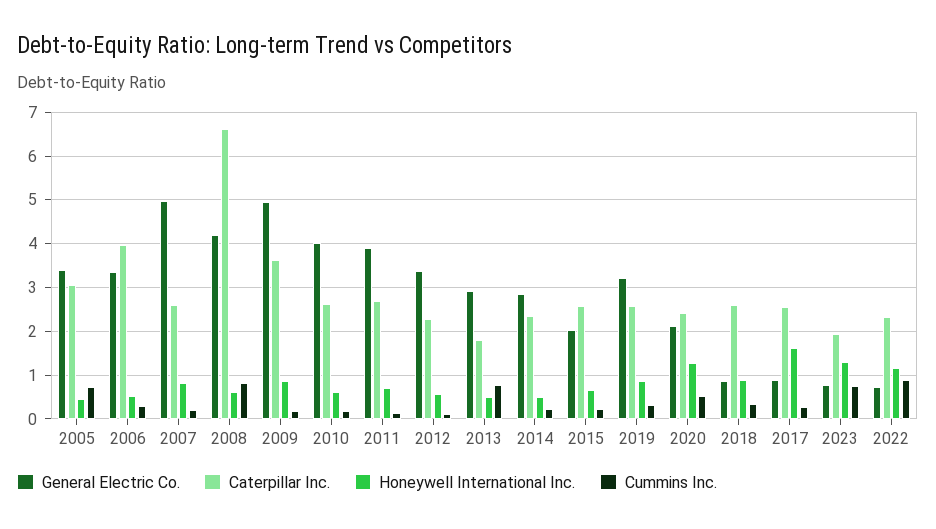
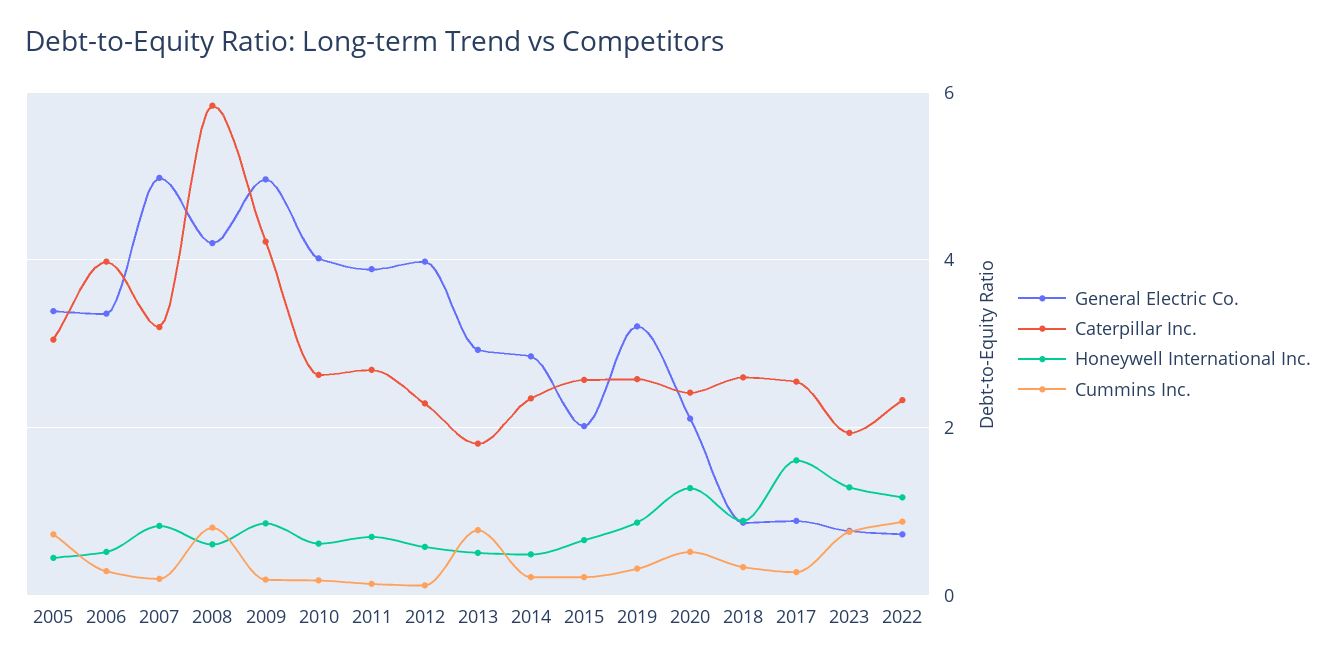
  {
    "General Electric Co.": {
      "2005": 3.4,
      "2006": 3.4,
      "2007": 5,
      "2008": 4.2,
      "2009": 5,
      "2010": 4,
      "2011": 3.8,
-     "2012": 3.4,
+     "2012": 4,
      "2013": 3,
      "2014": 2.8,
      "2015": 2,
      "2019": 3.2,
      "2020": 2.2,
      "2018": 0.8,
      "2017": 0.8,
      "2023": 0.8,
      "2022": 0.8
    },
    "Caterpillar Inc.": {
      "2005": 3,
      "2006": 4,
-     "2007": 2.6,
+     "2007": 3.2,
-     "2008": 6.6,
+     "2008": 5.8,
-     "2009": 3.6,
+     "2009": 4.2,
      "2010": 2.6,
      "2011": 2.6,
      "2012": 2.2,
      "2013": 1.8,
      "2014": 2.4,
      "2015": 2.6,
      "2019": 2.6,
      "2020": 2.4,
      "2018": 2.6,
      "2017": 2.6,
      "2023": 2,
      "2022": 2.4
    },
    "Honeywell International Inc.": {
      "2005": 0.4,
      "2006": 0.6,
      "2007": 0.8,
      "2008": 0.6,
      "2009": 0.8,
      "2010": 0.6,
      "2011": 0.8,
      "2012": 0.6,
      "2013": 0.6,
      "2014": 0.4,
      "2015": 0.6,
      "2019": 0.8,
      "2020": 1.2,
      "2018": 0.8,
      "2017": 1.6,
      "2023": 1.2,
      "2022": 1.2
    },
    "Cummins Inc.": {
      "2005": 0.8,
      "2006": 0.2,
      "2007": 0.2,
      "2008": 0.8,
      "2009": 0.2,
      "2010": 0.2,
      "2011": 0.2,
      "2012": 0.2,
      "2013": 0.8,
      "2014": 0.2,
      "2015": 0.2,
      "2019": 0.4,
      "2020": 0.6,
      "2018": 0.4,
      "2017": 0.2,
      "2023": 0.8,
      "2022": 0.8
    }
  }

